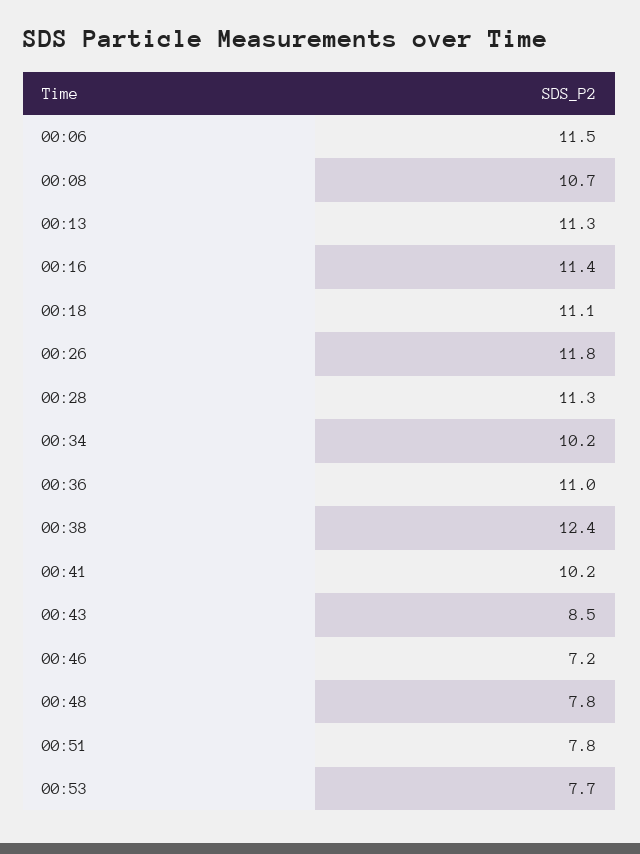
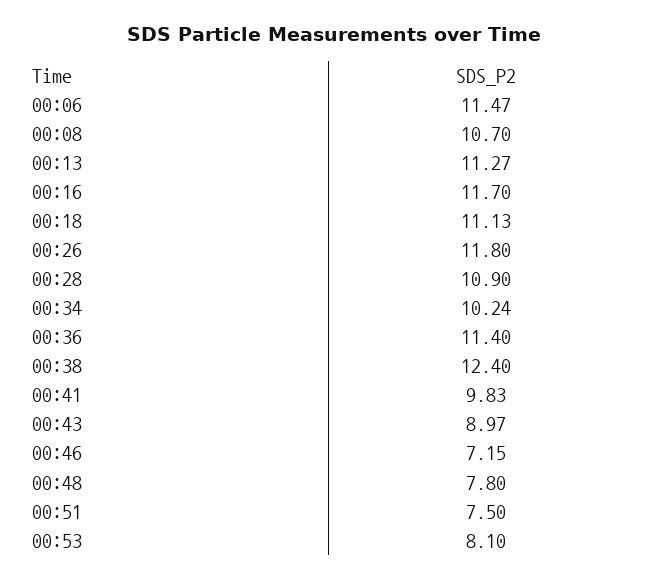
  {
    "00:06": 11.47,
    "00:08": 10.7,
    "00:13": 11.27,
-   "00:16": 11.4,
+   "00:16": 11.7,
    "00:18": 11.13,
    "00:26": 11.8,
-   "00:28": 11.3,
+   "00:28": 10.9,
    "00:34": 10.24,
-   "00:36": 11,
+   "00:36": 11.4,
    "00:38": 12.4,
-   "00:41": 10.2,
+   "00:41": 9.83,
-   "00:43": 8.5,
+   "00:43": 8.97,
    "00:46": 7.15,
    "00:48": 7.8,
-   "00:51": 7.8,
+   "00:51": 7.5,
-   "00:53": 7.7
+   "00:53": 8.1
  }

